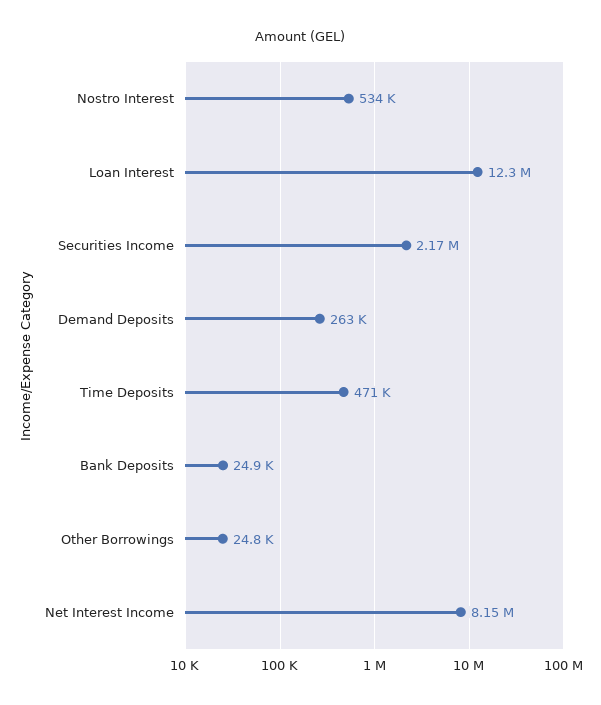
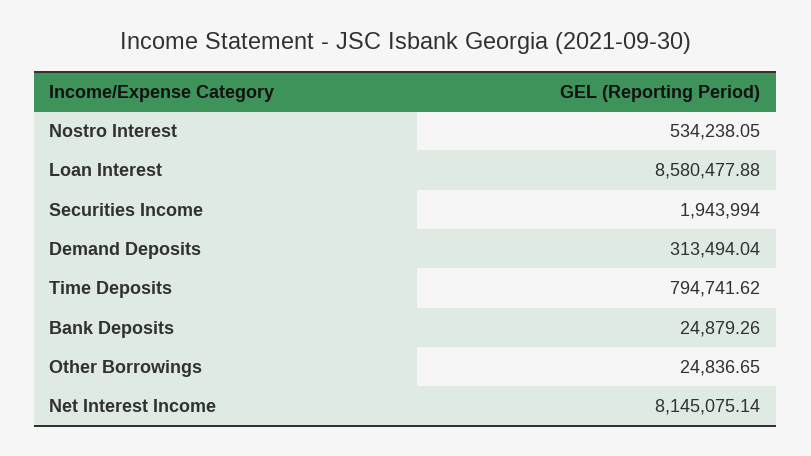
  {
    "Nostro Interest": 534238.05,
-   "Loan Interest": 12300000,
+   "Loan Interest": 8580477.88,
-   "Securities Income": 2170000,
+   "Securities Income": 1943994,
-   "Demand Deposits": 263000,
+   "Demand Deposits": 313494.04,
-   "Time Deposits": 471000,
+   "Time Deposits": 794741.62,
    "Bank Deposits": 24879.26,
    "Other Borrowings": 24836.65,
    "Net Interest Income": 8145075.14
  }

